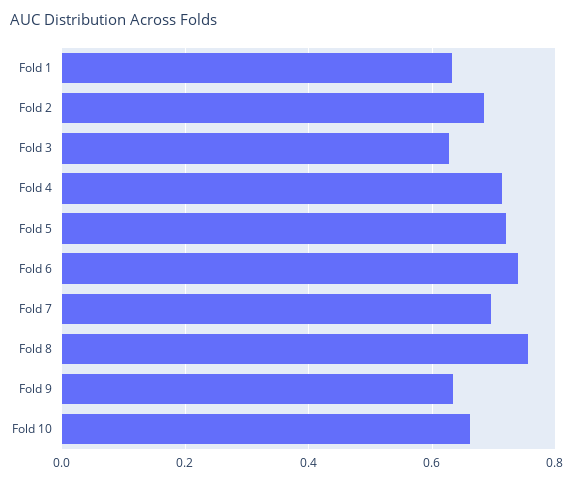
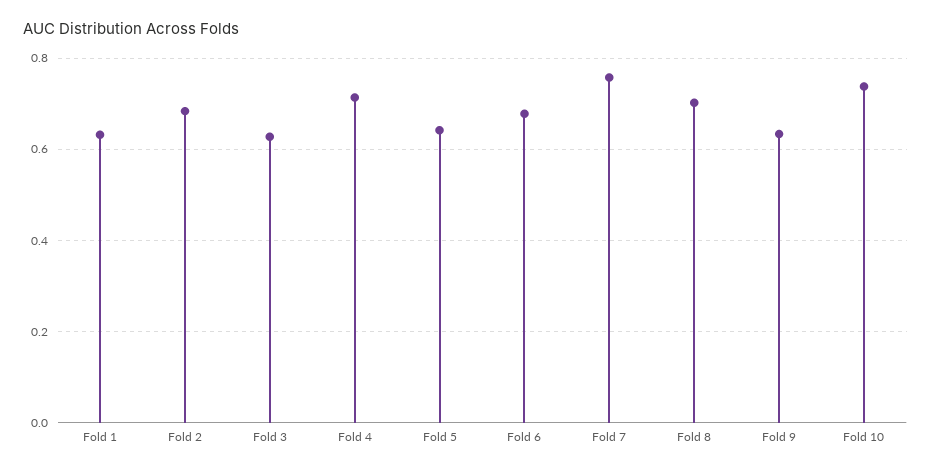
  {
    "Fold 1": 0.64,
    "Fold 2": 0.68,
    "Fold 3": 0.62,
    "Fold 4": 0.72,
-   "Fold 5": 0.72,
+   "Fold 5": 0.64,
-   "Fold 6": 0.74,
+   "Fold 6": 0.68,
-   "Fold 7": 0.7,
+   "Fold 7": 0.76,
-   "Fold 8": 0.76,
+   "Fold 8": 0.7,
    "Fold 9": 0.64,
-   "Fold 10": 0.66
+   "Fold 10": 0.74
  }

